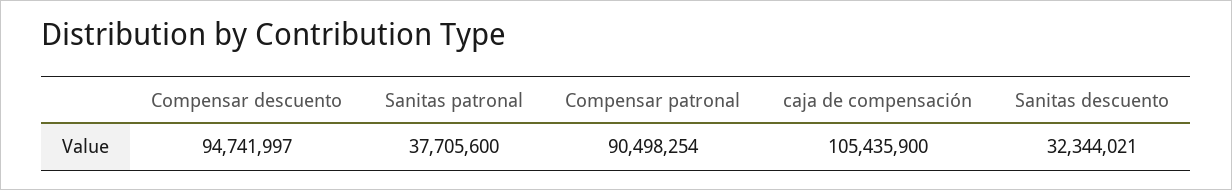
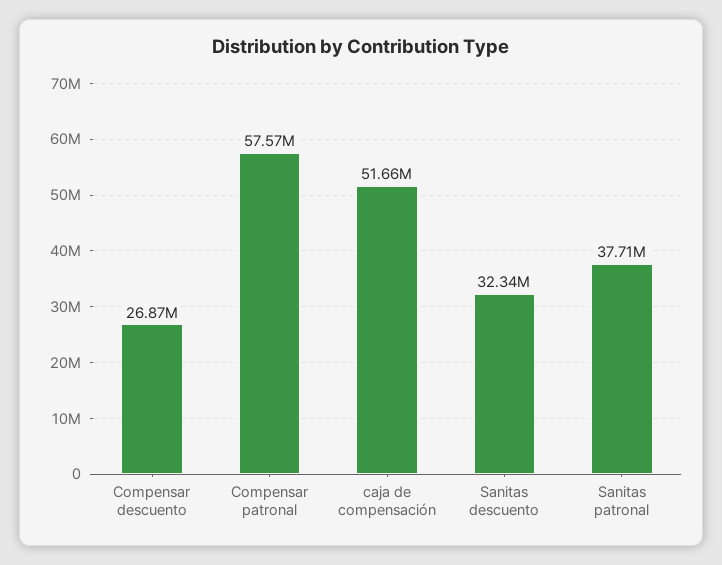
  {
-   "Compensar descuento": 94741997,
+   "Compensar descuento": 26870000,
    "Sanitas patronal": 37705600,
-   "Compensar patronal": 90498254,
+   "Compensar patronal": 57570000,
-   "caja de compensación": 105435900,
+   "caja de compensación": 51660000,
    "Sanitas descuento": 32344021
  }

